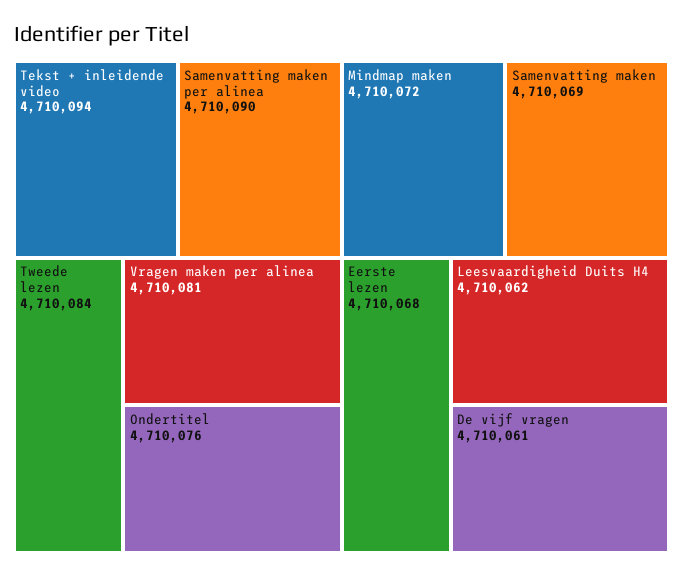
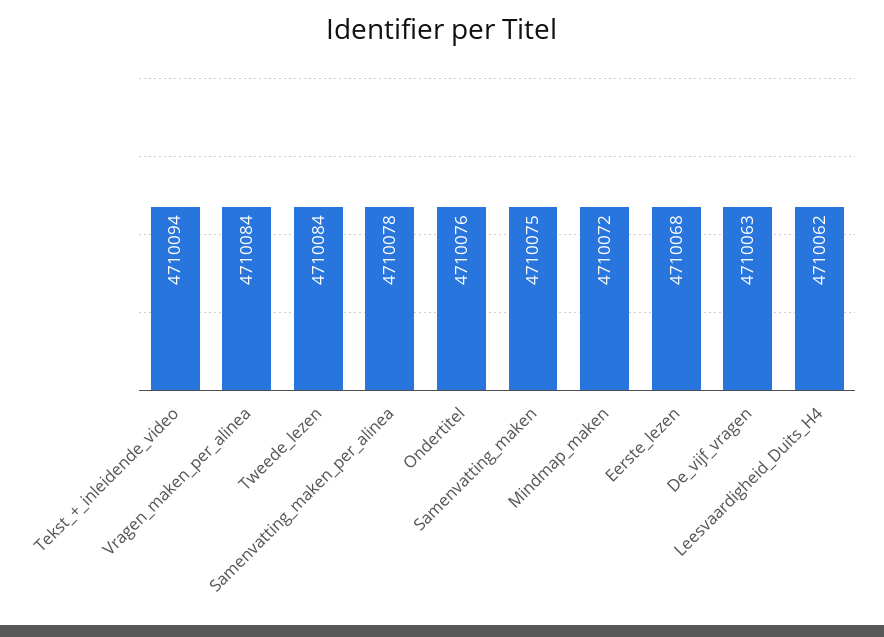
  {
    "Tekst + inleidende video": 4710094,
-   "Samenvatting maken per alinea": 4710090,
+   "Samenvatting maken per alinea": 4710078,
    "Tweede lezen": 4710084,
-   "Vragen maken per alinea": 4710081,
+   "Vragen maken per alinea": 4710084,
    "Ondertitel": 4710076,
    "Mindmap maken": 4710072,
-   "Samenvatting maken": 4710069,
+   "Samenvatting maken": 4710075,
    "Eerste lezen": 4710068,
    "Leesvaardigheid Duits H4": 4710062,
-   "De vijf vragen": 4710061
+   "De vijf vragen": 4710063
  }

